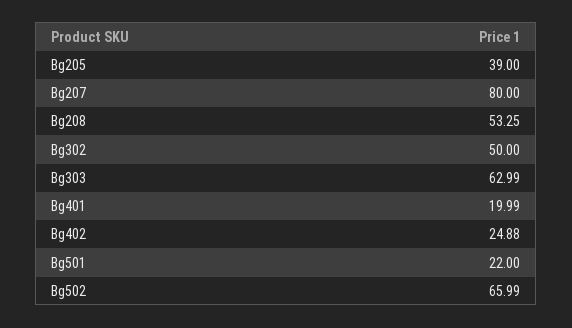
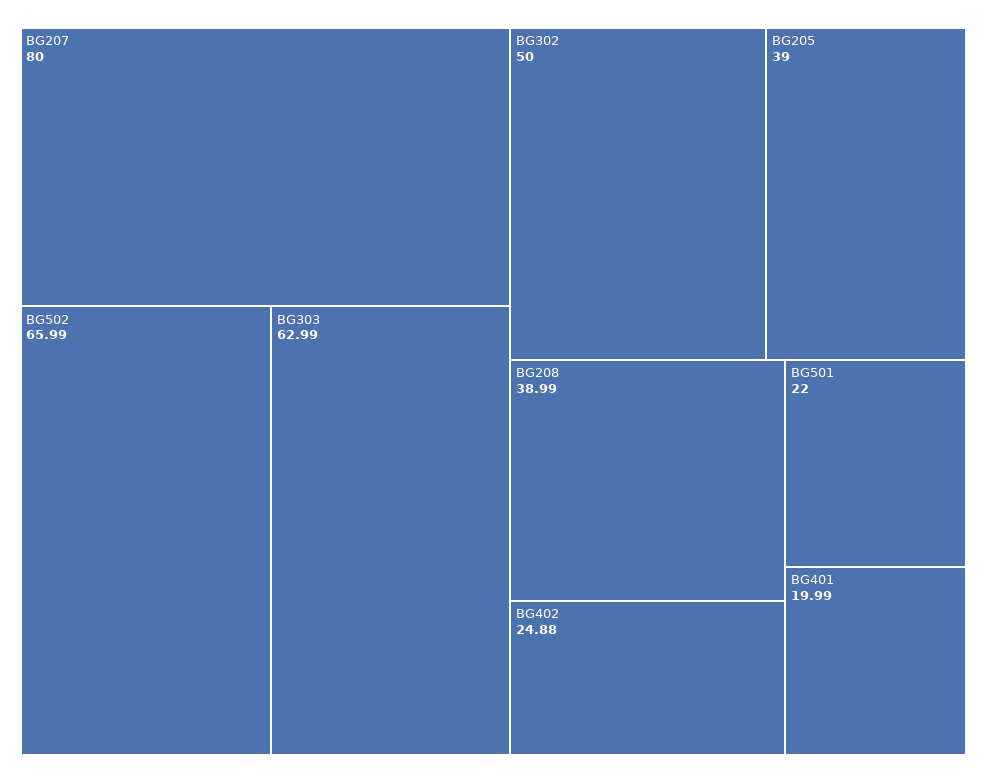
  {
    "Bg205": 39,
    "Bg207": 80,
-   "Bg208": 53.25,
+   "Bg208": 38.99,
    "Bg302": 50,
    "Bg303": 62.99,
    "Bg401": 19.99,
    "Bg402": 24.88,
    "Bg501": 22,
    "Bg502": 65.99
  }

